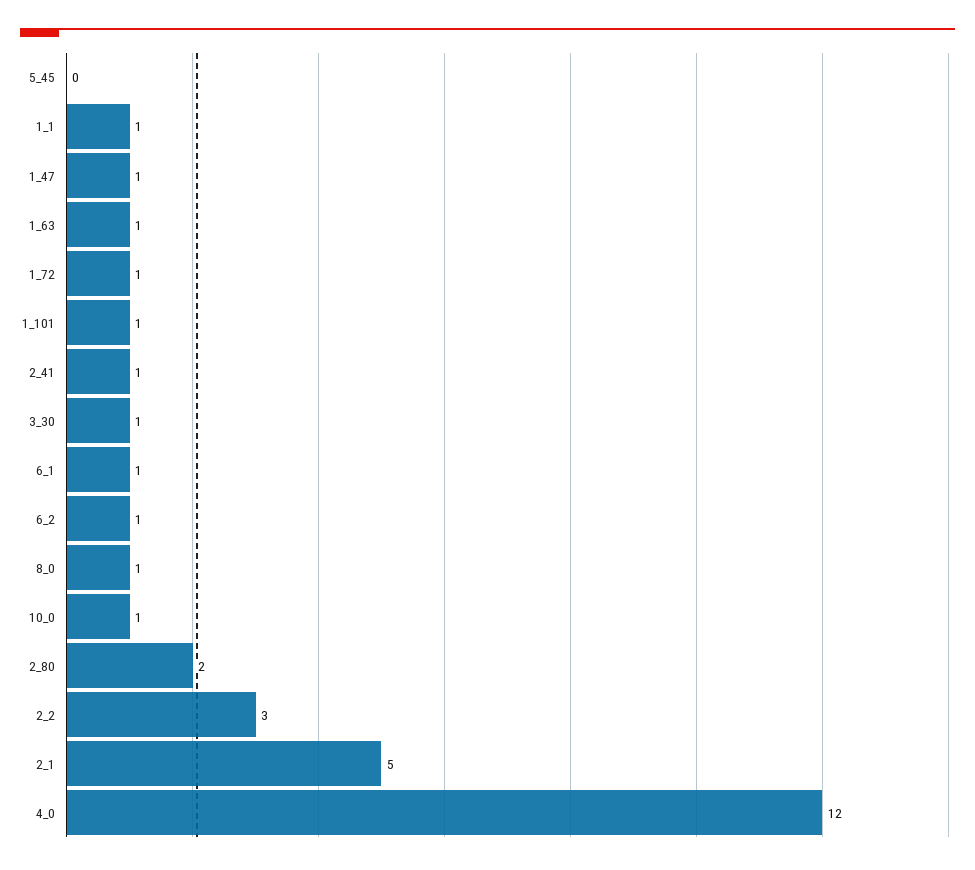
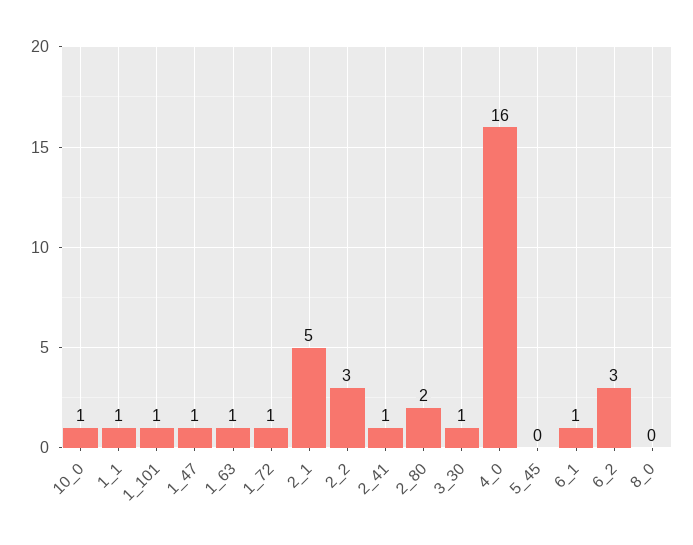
  {
    "5_45": 0,
    "1_1": 1,
    "1_47": 1,
    "1_63": 1,
    "1_72": 1,
    "1_101": 1,
    "2_41": 1,
    "3_30": 1,
    "6_1": 1,
-   "6_2": 1,
+   "6_2": 3,
-   "8_0": 1,
+   "8_0": 0,
    "10_0": 1,
    "2_80": 2,
    "2_2": 3,
    "2_1": 5,
-   "4_0": 12
+   "4_0": 16
  }

